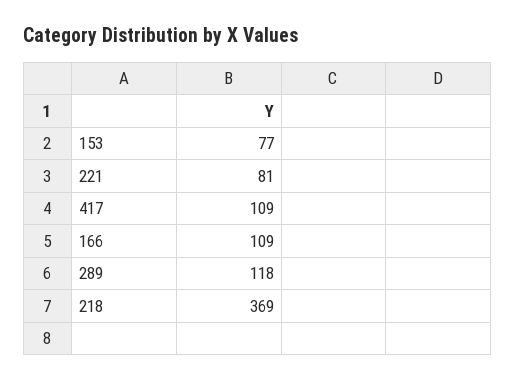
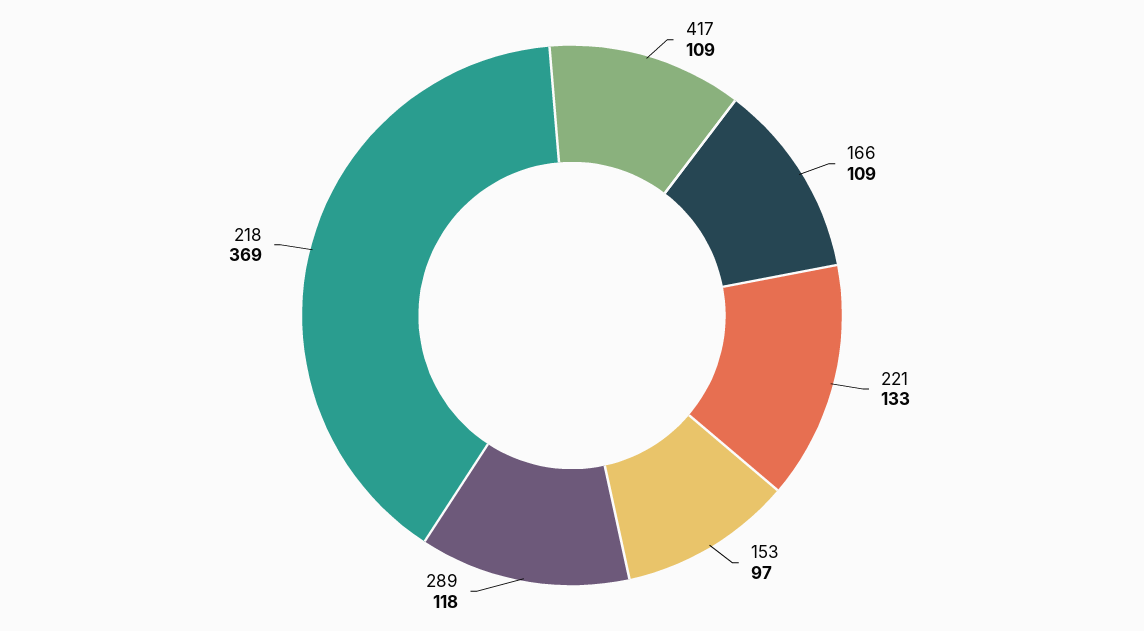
  {
-   "153": 77,
+   "153": 97,
-   "221": 81,
+   "221": 133,
    "417": 109,
    "166": 109,
    "289": 118,
    "218": 369
  }

